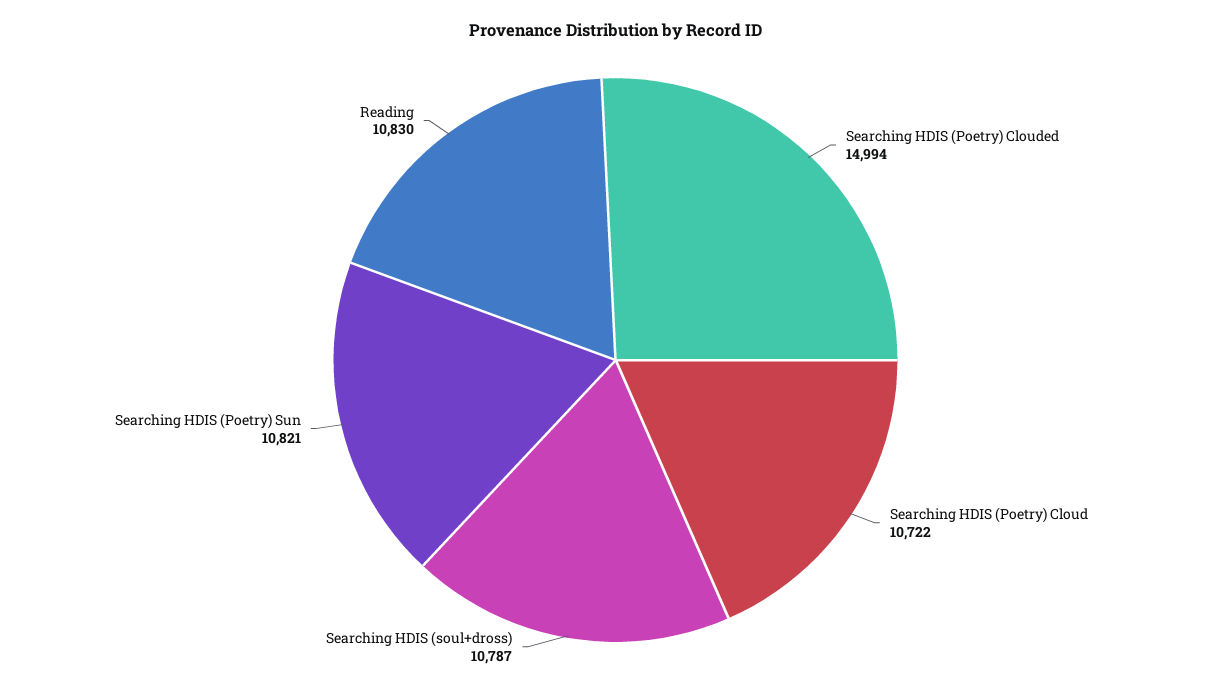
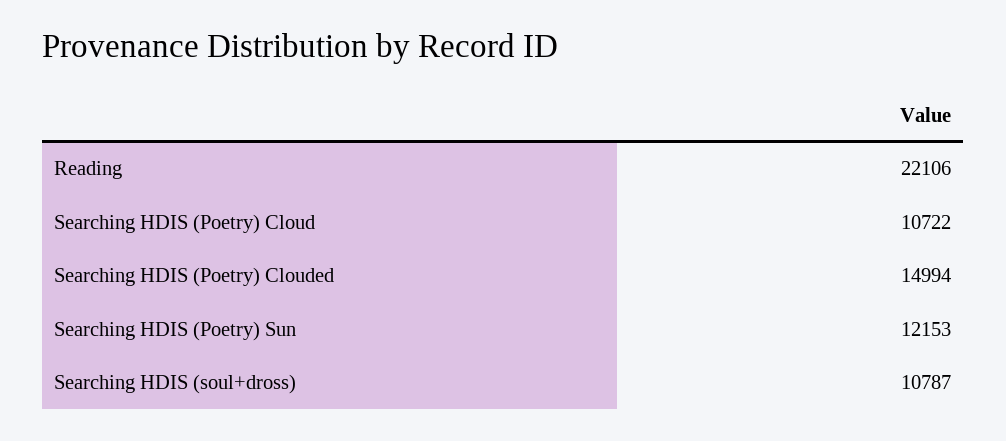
  {
    "Searching HDIS (Poetry) Clouded": 14994,
    "Searching HDIS (Poetry) Cloud": 10722,
    "Searching HDIS (soul+dross)": 10787,
-   "Searching HDIS (Poetry) Sun": 10821,
+   "Searching HDIS (Poetry) Sun": 12153,
-   "Reading": 10830
+   "Reading": 22106
  }

